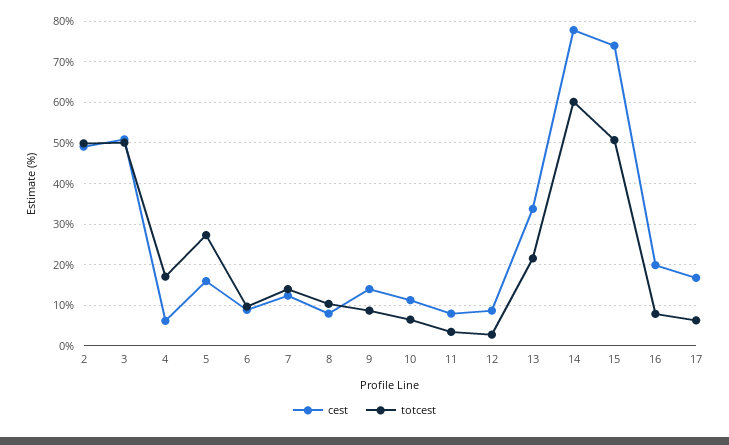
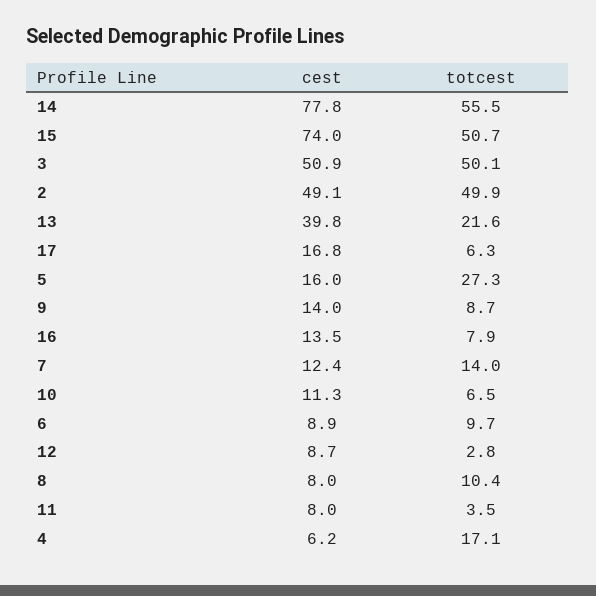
  {
    "cest": {
      "2": 49.1,
      "3": 50.9,
      "4": 6.2,
      "5": 16,
      "6": 8.9,
      "7": 12.4,
      "8": 8,
      "9": 14,
      "10": 11.3,
      "11": 8,
      "12": 8.7,
-     "13": 34,
+     "13": 39.8,
      "14": 77.8,
      "15": 74,
-     "16": 20,
+     "16": 13.5,
      "17": 16.8
    },
    "totcest": {
      "2": 49.9,
      "3": 50.1,
      "4": 17.1,
      "5": 27.3,
      "6": 9.7,
      "7": 14,
      "8": 10.4,
      "9": 8.7,
      "10": 6.5,
      "11": 3.5,
      "12": 2.8,
      "13": 21.6,
-     "14": 60,
+     "14": 55.5,
      "15": 50.7,
      "16": 7.9,
      "17": 6.3
    }
  }

